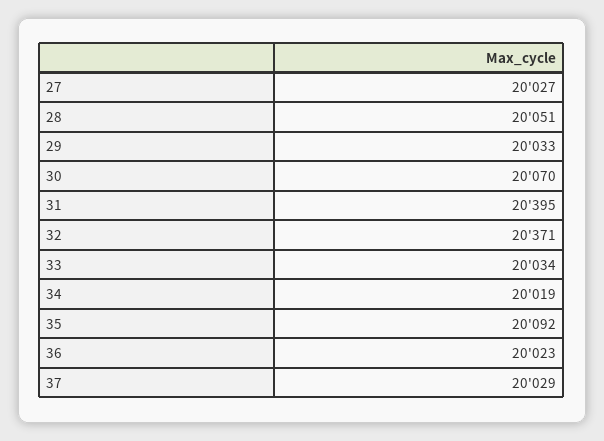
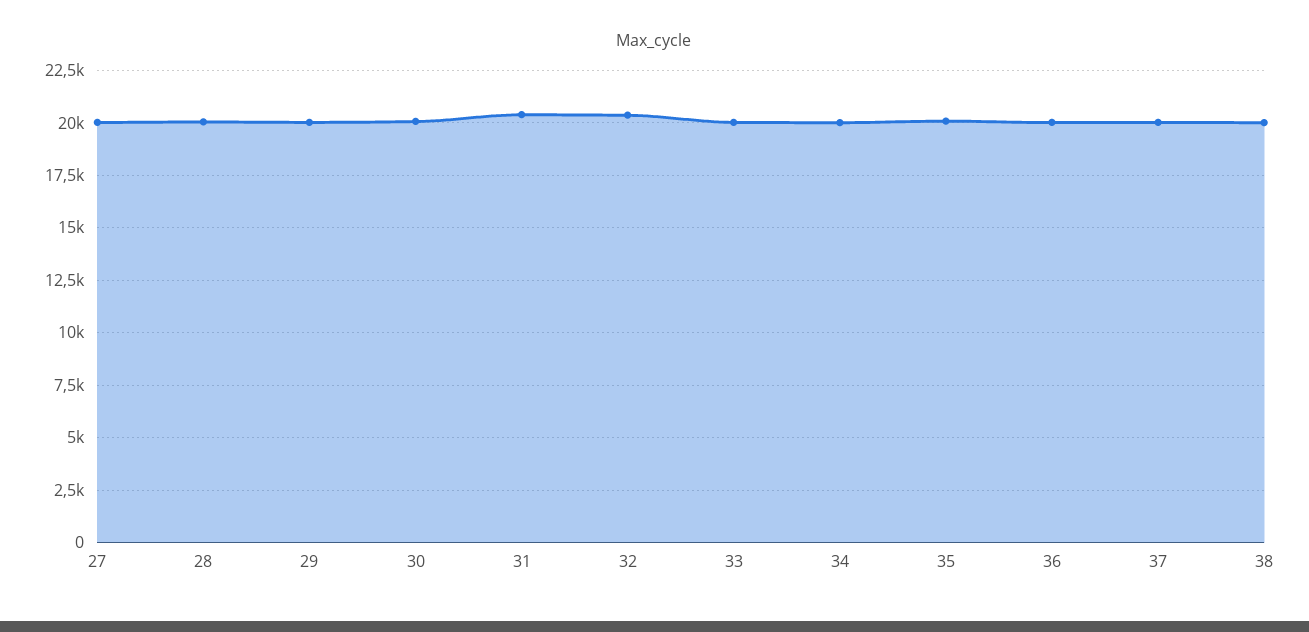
  {
    "27": 20027,
    "28": 20051,
    "29": 20033,
    "30": 20070,
    "31": 20395,
    "32": 20371,
    "33": 20034,
    "34": 20019,
    "35": 20092,
    "36": 20023,
-   "37": 20029
+   "37": 20029,
+   "38": 20000
  }

